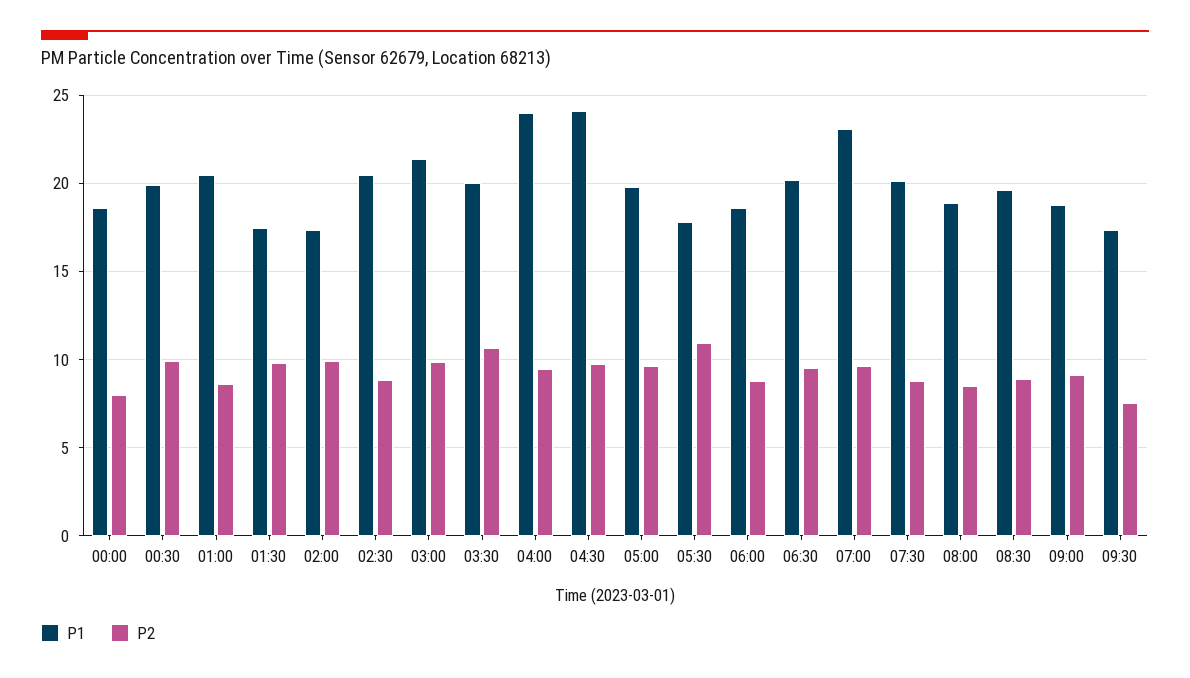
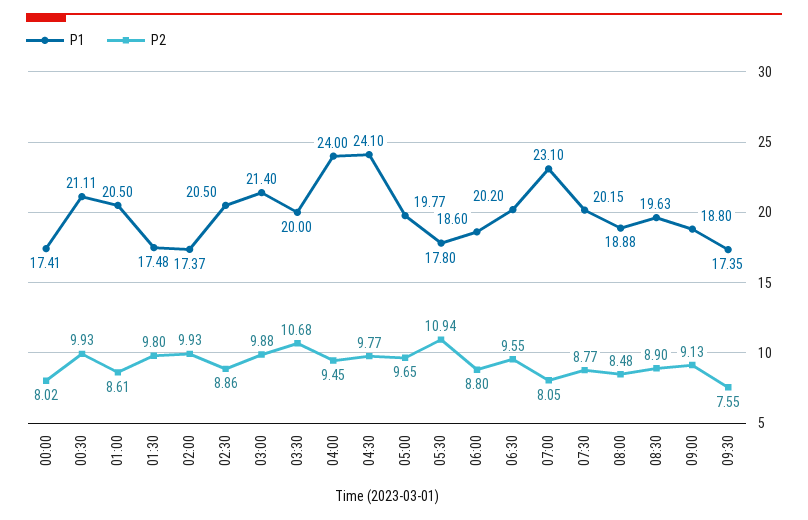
  {
    "P1": {
-     "00:00": 18.5,
+     "00:00": 17.41,
-     "00:30": 20,
+     "00:30": 21.11,
      "01:00": 20.5,
      "01:30": 17.48,
      "02:00": 17.37,
      "02:30": 20.5,
      "03:00": 21.4,
      "03:30": 20,
      "04:00": 24,
      "04:30": 24.1,
      "05:00": 19.77,
      "05:30": 17.8,
      "06:00": 18.6,
      "06:30": 20.2,
      "07:00": 23.1,
      "07:30": 20.15,
      "08:00": 18.88,
      "08:30": 19.63,
      "09:00": 18.8,
      "09:30": 17.35
    },
    "P2": {
      "00:00": 8.02,
      "00:30": 9.93,
      "01:00": 8.61,
      "01:30": 9.8,
      "02:00": 9.93,
      "02:30": 8.86,
      "03:00": 9.88,
      "03:30": 10.68,
      "04:00": 9.45,
      "04:30": 9.77,
      "05:00": 9.65,
      "05:30": 10.94,
      "06:00": 8.8,
      "06:30": 9.55,
-     "07:00": 9.5,
+     "07:00": 8.05,
      "07:30": 8.77,
      "08:00": 8.48,
      "08:30": 8.9,
      "09:00": 9.13,
      "09:30": 7.55
    }
  }

